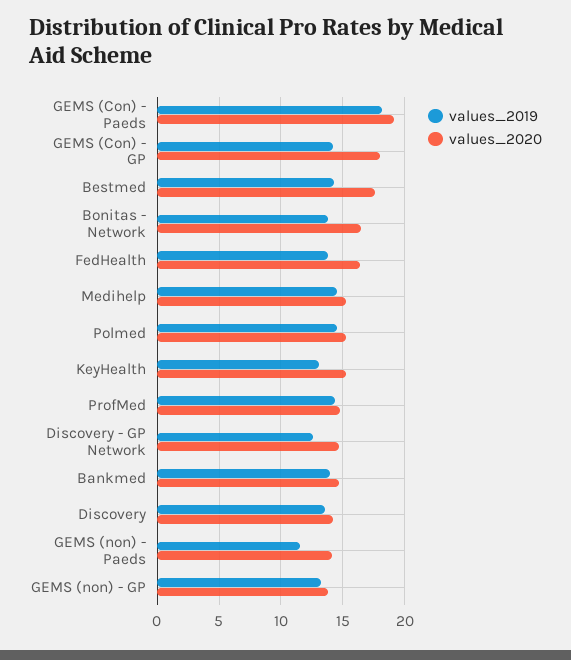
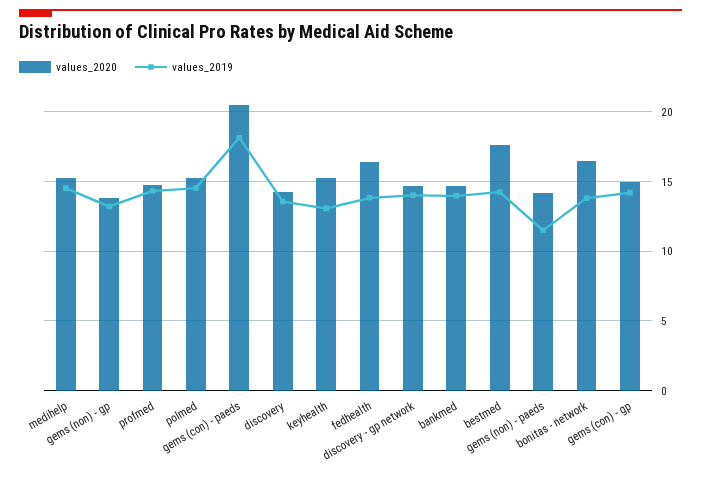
  {
    "values_2019": {
      "GEMS (Con) - Paeds": 18,
      "GEMS (Con) - GP": 14,
      "Bestmed": 14.5,
      "Bonitas - Network": 14,
      "FedHealth": 14,
      "Medihelp": 14.5,
      "Polmed": 14.5,
      "KeyHealth": 13,
      "ProfMed": 14.5,
-     "Discovery - GP Network": 12.5,
+     "Discovery - GP Network": 14,
      "Bankmed": 14,
      "Discovery": 13.5,
      "GEMS (non) - Paeds": 11.5,
      "GEMS (non) - GP": 13
    },
    "values_2020": {
-     "GEMS (Con) - Paeds": 19,
+     "GEMS (Con) - Paeds": 20.5,
-     "GEMS (Con) - GP": 18,
+     "GEMS (Con) - GP": 15,
      "Bestmed": 17.5,
      "Bonitas - Network": 16.5,
      "FedHealth": 16.5,
      "Medihelp": 15.5,
      "Polmed": 15,
      "KeyHealth": 15,
      "ProfMed": 14.5,
      "Discovery - GP Network": 14.5,
      "Bankmed": 14.5,
      "Discovery": 14,
      "GEMS (non) - Paeds": 14,
      "GEMS (non) - GP": 14
    }
  }

